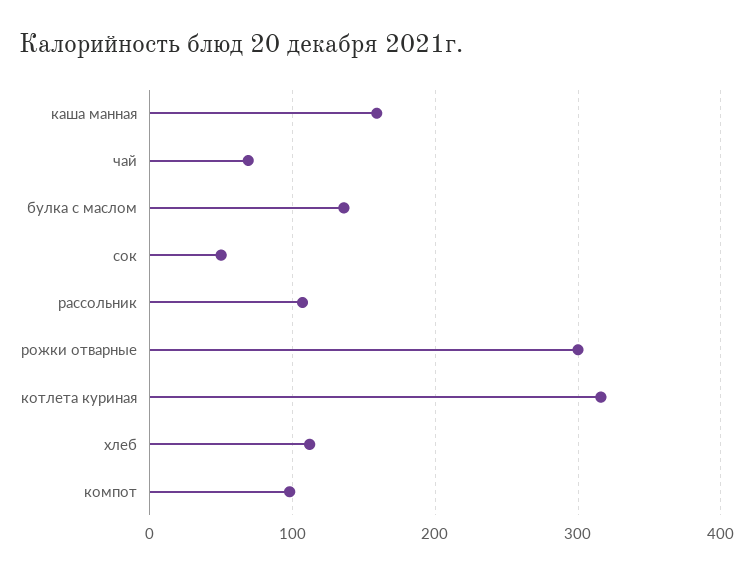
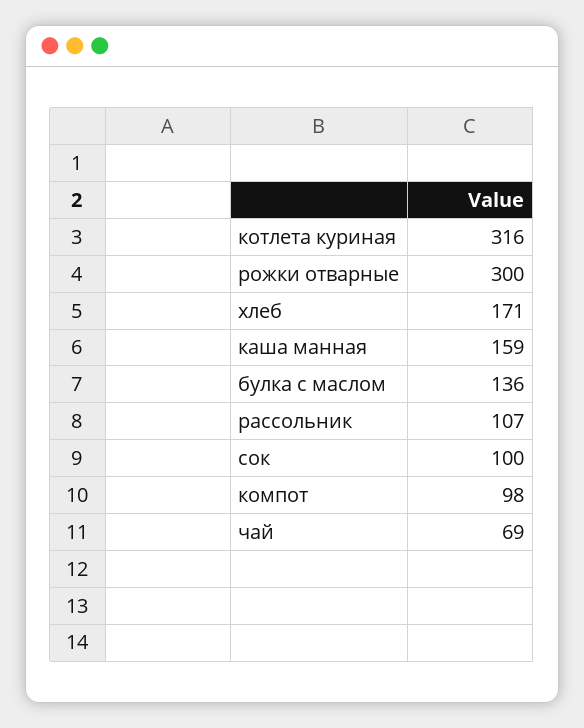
  {
    "каша манная": 159,
    "чай": 69,
    "булка с маслом": 136,
-   "сок": 50,
+   "сок": 100,
    "рассольник": 107,
    "рожки отварные": 300,
    "котлета куриная": 316,
-   "хлеб": 110,
+   "хлеб": 171,
    "компот": 98
  }

